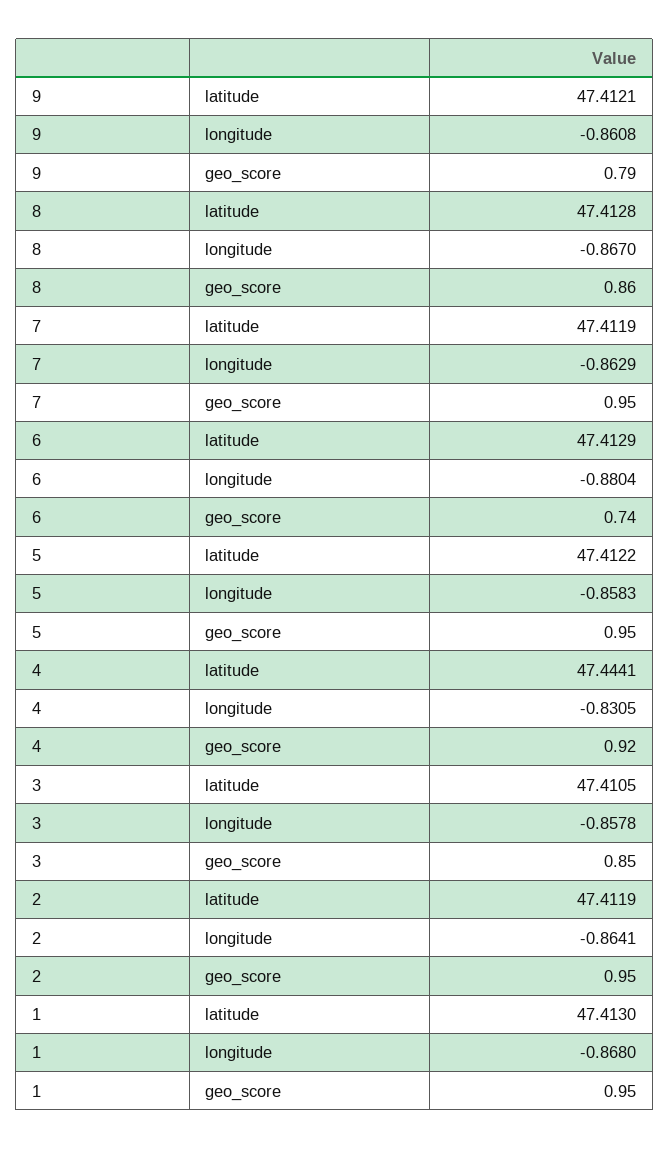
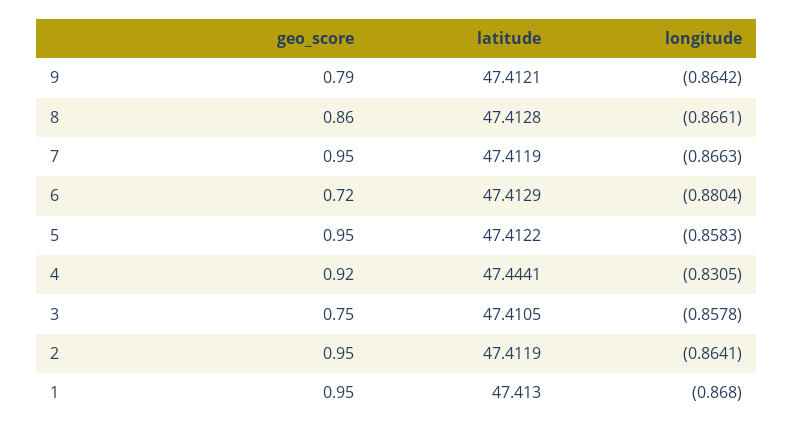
  {
    "9": {
      "latitude": 47.4121,
-     "longitude": -0.8608,
+     "longitude": -0.8642,
      "geo_score": 0.79
    },
    "8": {
      "latitude": 47.4128,
-     "longitude": -0.867,
+     "longitude": -0.8661,
      "geo_score": 0.86
    },
    "7": {
      "latitude": 47.4119,
-     "longitude": -0.8629,
+     "longitude": -0.8663,
      "geo_score": 0.95
    },
    "6": {
      "latitude": 47.4129,
      "longitude": -0.8804,
-     "geo_score": 0.74
+     "geo_score": 0.72
    },
    "5": {
      "latitude": 47.4122,
      "longitude": -0.8583,
      "geo_score": 0.95
    },
    "4": {
      "latitude": 47.4441,
      "longitude": -0.8305,
      "geo_score": 0.92
    },
    "3": {
      "latitude": 47.4105,
      "longitude": -0.8578,
-     "geo_score": 0.85
+     "geo_score": 0.75
    },
    "2": {
      "latitude": 47.4119,
      "longitude": -0.8641,
      "geo_score": 0.95
    },
    "1": {
      "latitude": 47.413,
      "longitude": -0.868,
      "geo_score": 0.95
    }
  }

